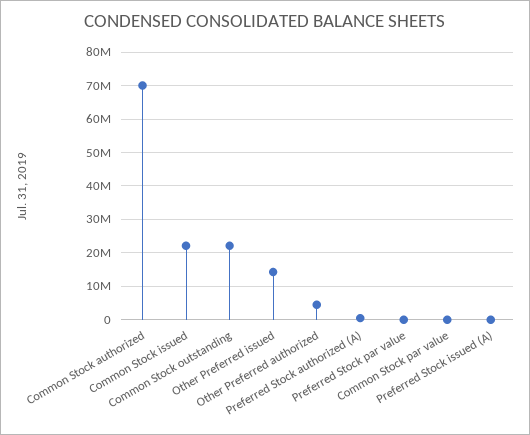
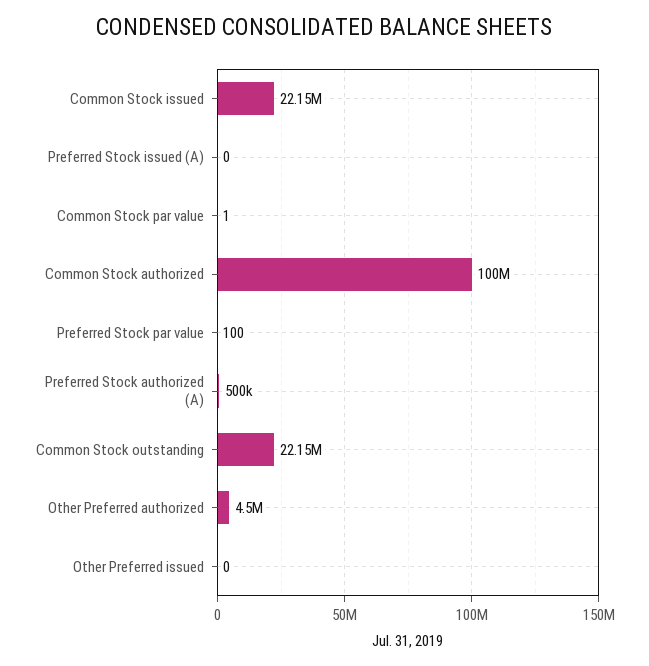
  {
-   "Common Stock authorized": 70000000,
+   "Common Stock authorized": 100000000,
    "Common Stock issued": 22150000,
    "Common Stock outstanding": 22150000,
-   "Other Preferred issued": 14000000,
+   "Other Preferred issued": 0,
    "Other Preferred authorized": 4500000,
    "Preferred Stock authorized (A)": 500000,
    "Preferred Stock par value": 100,
    "Common Stock par value": 1,
    "Preferred Stock issued (A)": 0
  }

